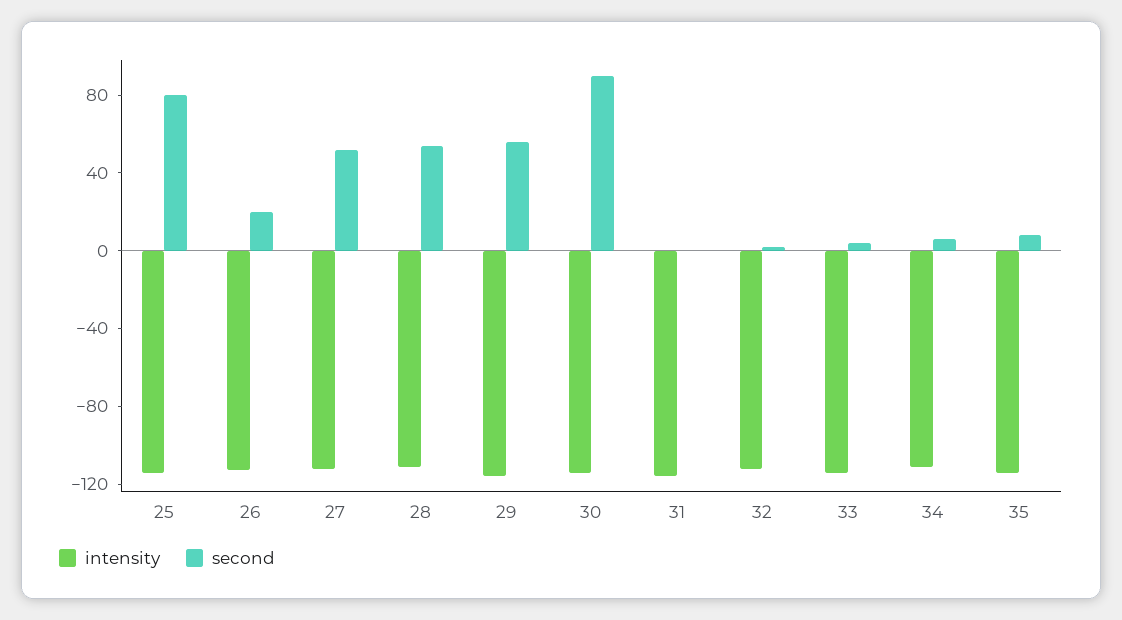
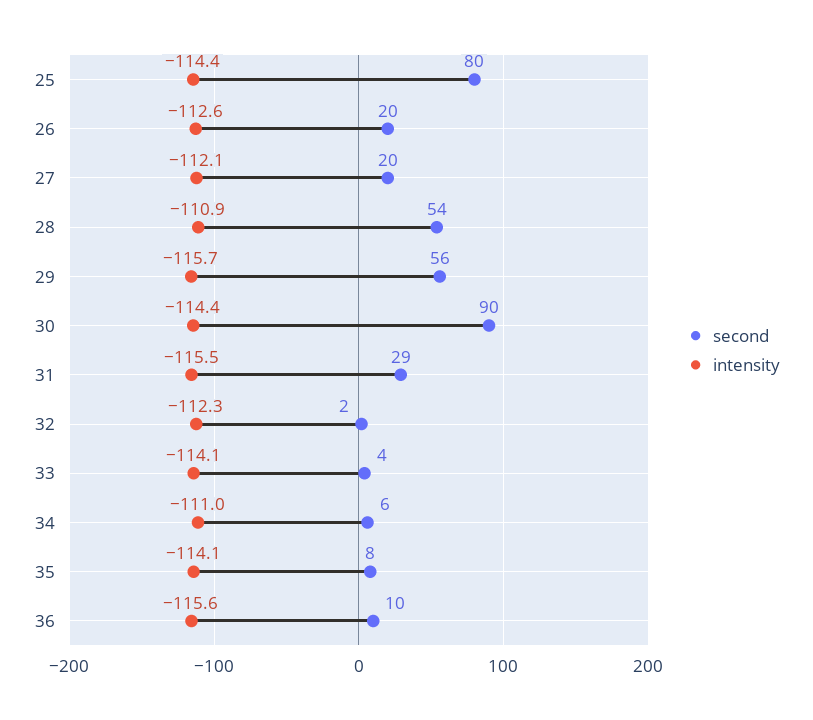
  {
    "intensity": {
      "25": -114.4,
      "26": -112.6,
      "27": -112.1,
      "28": -110.9,
      "29": -115.7,
      "30": -114.4,
      "31": -115.5,
      "32": -112.3,
      "33": -114.1,
      "34": -111,
-     "35": -114.1
+     "35": -114.1,
+     "36": -115.6
    },
    "second": {
      "25": 80,
      "26": 20,
-     "27": 50,
+     "27": 20,
      "28": 54,
      "29": 56,
      "30": 90,
-     "31": 0,
+     "31": 29,
      "32": 2,
      "33": 4,
      "34": 6,
-     "35": 8
+     "35": 8,
+     "36": 10
    }
  }

